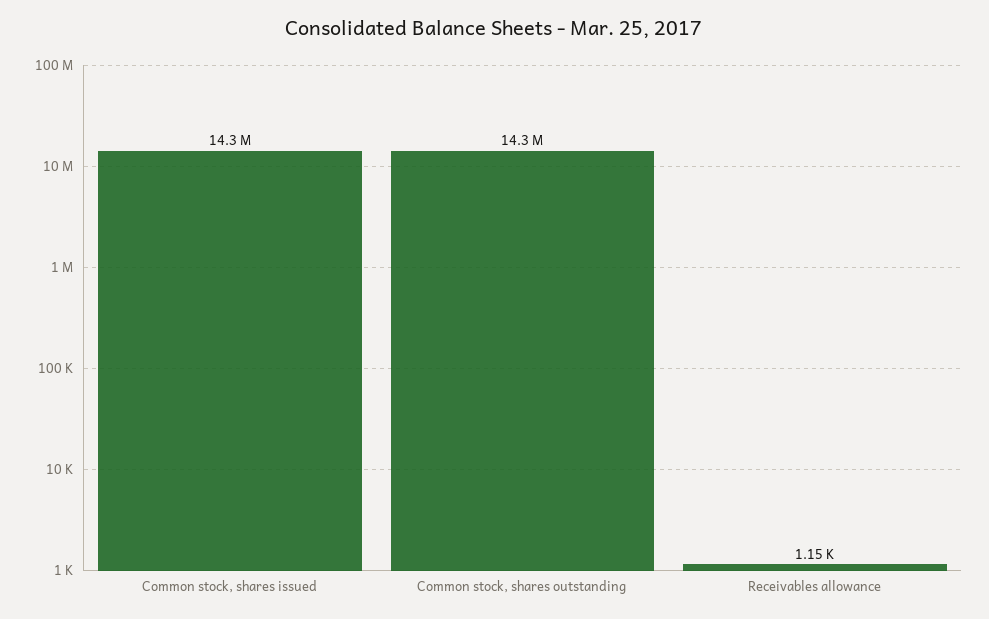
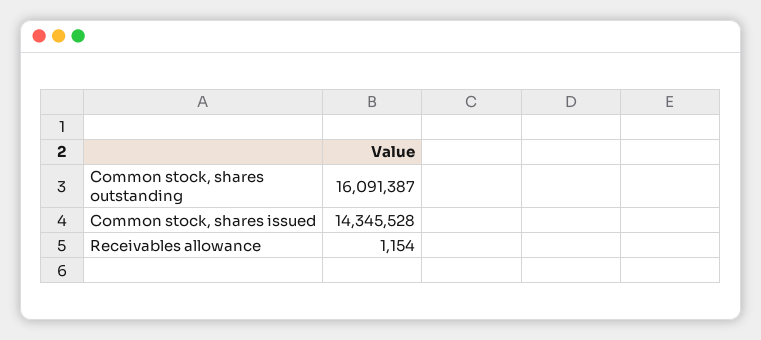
  {
    "Common stock, shares issued": 14345528,
-   "Common stock, shares outstanding": 14300000,
+   "Common stock, shares outstanding": 16091387,
    "Receivables allowance": 1154
  }

